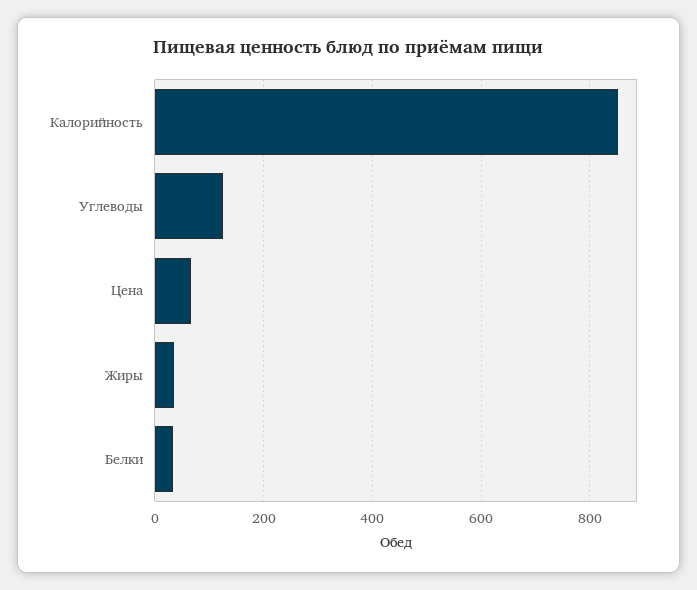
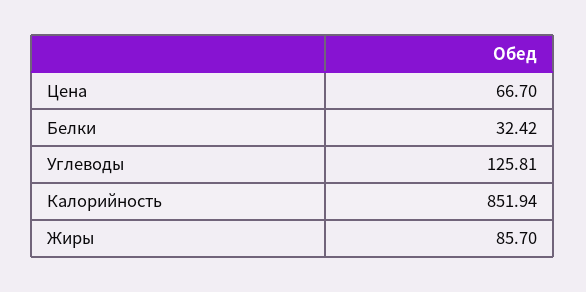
  {
    "Калорийность": 851.94,
    "Углеводы": 125.81,
    "Цена": 66.7,
-   "Жиры": 40,
+   "Жиры": 85.7,
    "Белки": 32.42
  }

